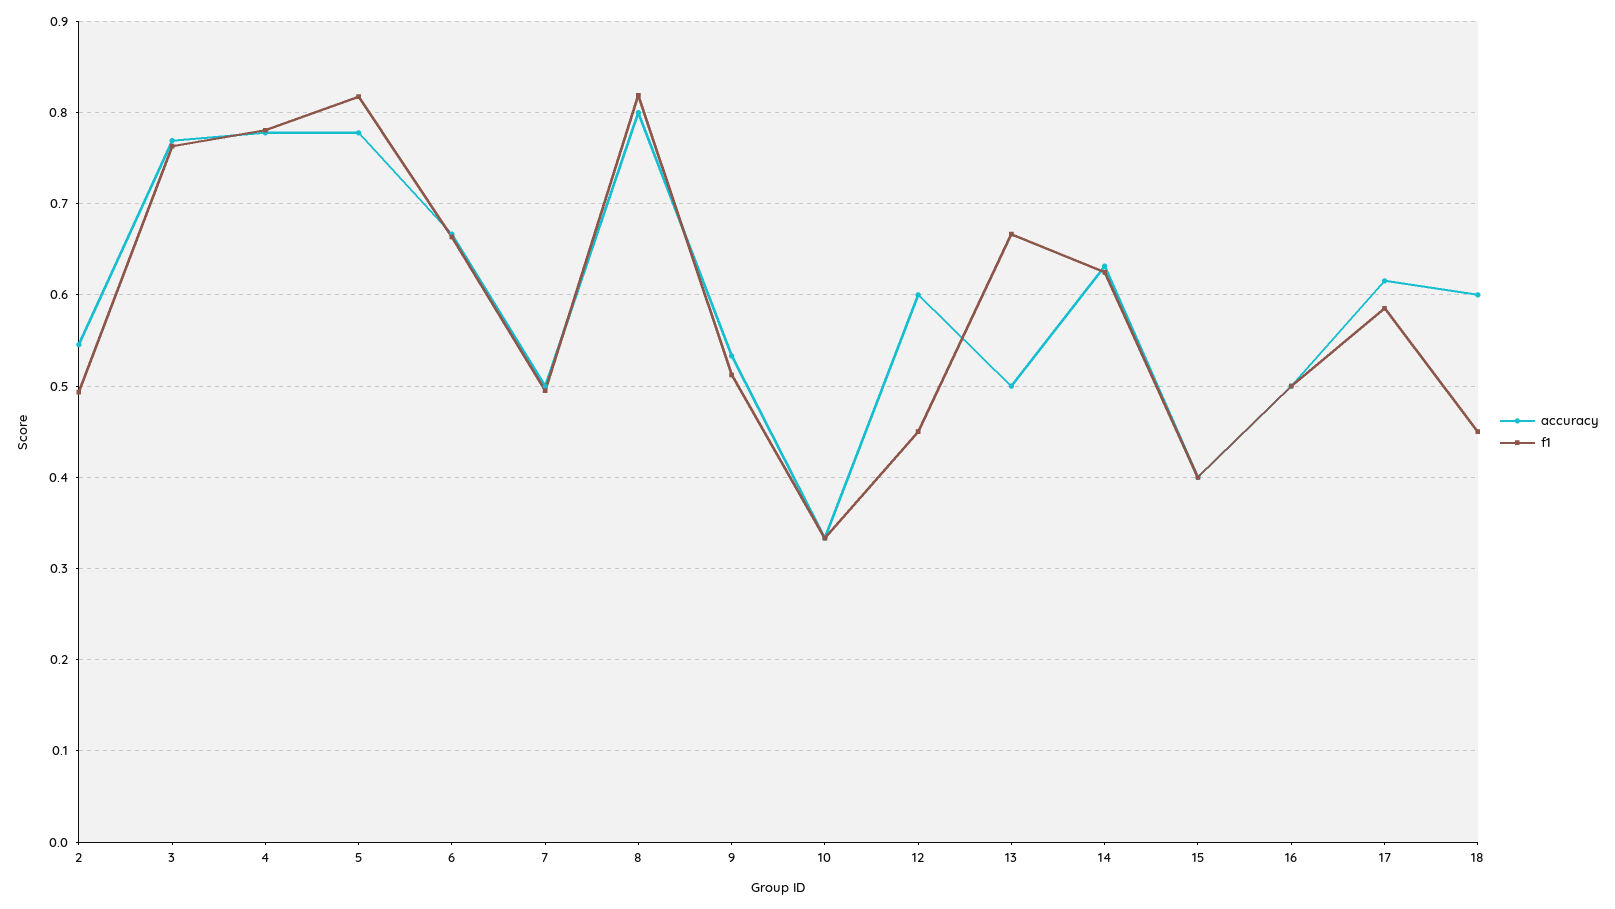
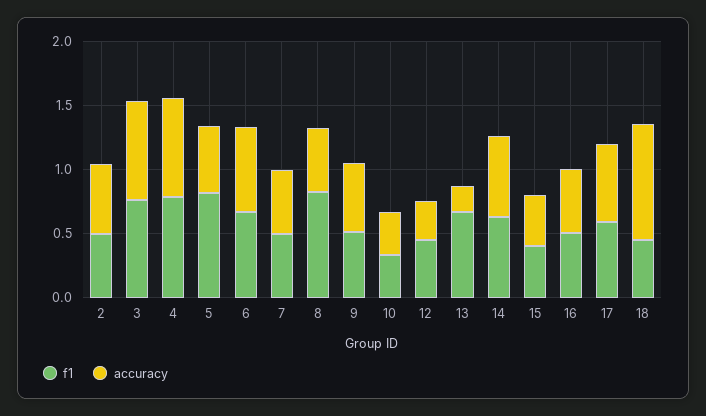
  {
    "accuracy": {
      "2": 0.55,
      "3": 0.77,
      "4": 0.78,
-     "5": 0.78,
+     "5": 0.5,
      "6": 0.67,
      "7": 0.5,
-     "8": 0.8,
+     "8": 0.5,
      "9": 0.53,
      "10": 0.33,
-     "12": 0.6,
+     "12": 0.3,
-     "13": 0.5,
+     "13": 0.2,
      "14": 0.63,
      "15": 0.4,
      "16": 0.5,
      "17": 0.62,
-     "18": 0.6
+     "18": 0.9
    },
    "f1": {
      "2": 0.49,
      "3": 0.76,
      "4": 0.78,
      "5": 0.82,
      "6": 0.66,
      "7": 0.49,
      "8": 0.82,
      "9": 0.51,
      "10": 0.33,
      "12": 0.45,
      "13": 0.67,
      "14": 0.62,
      "15": 0.4,
      "16": 0.5,
      "17": 0.59,
      "18": 0.45
    }
  }

